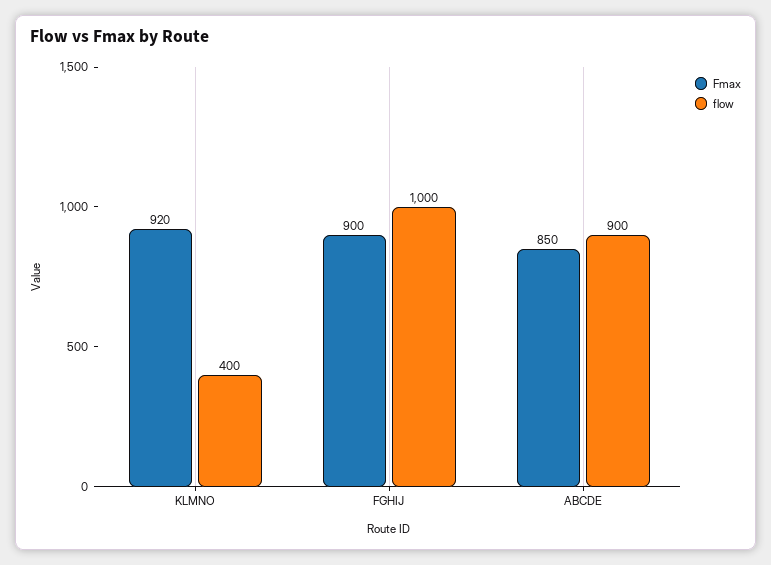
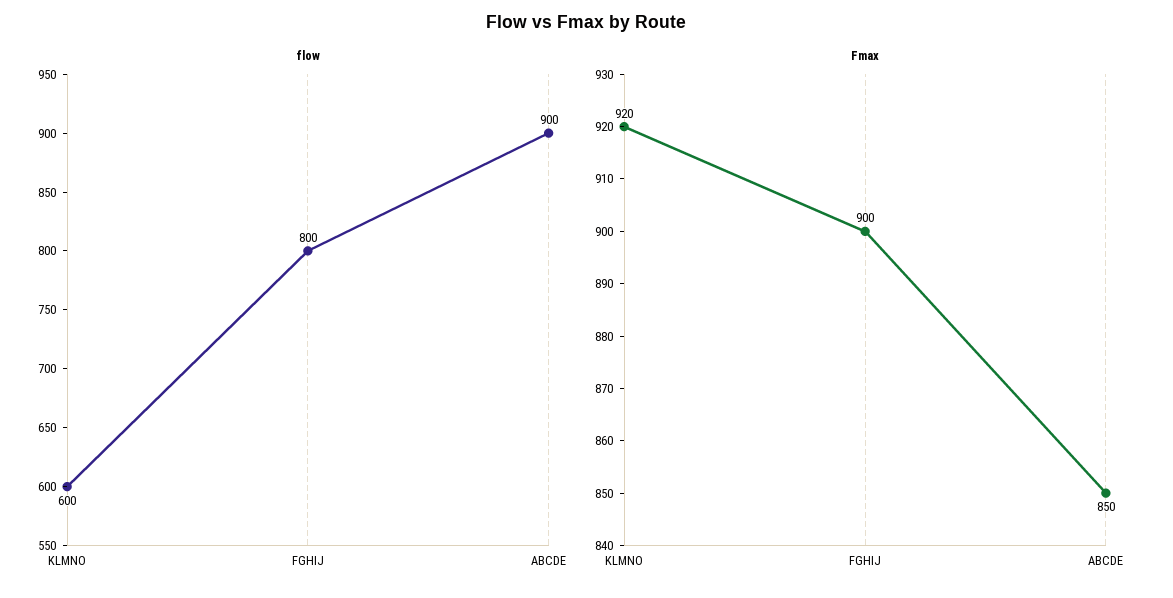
  {
    "Fmax": {
      "KLMNO": 920,
      "FGHIJ": 900,
      "ABCDE": 850
    },
    "flow": {
-     "KLMNO": 400,
+     "KLMNO": 600,
-     "FGHIJ": 1000,
+     "FGHIJ": 800,
      "ABCDE": 900
    }
  }

